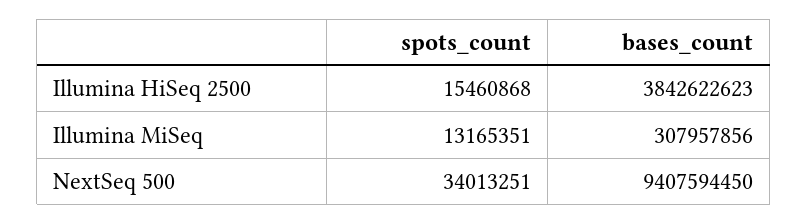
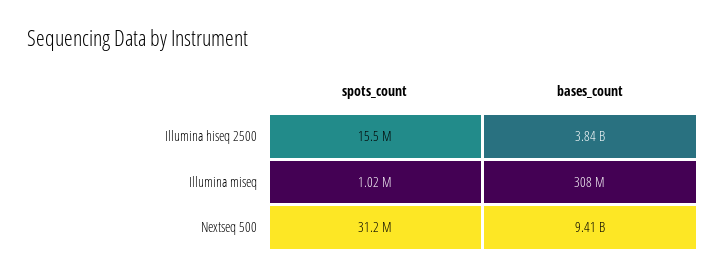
  {
    "spots_count": {
      "Illumina HiSeq 2500": 15460868,
-     "Illumina MiSeq": 13165351,
+     "Illumina MiSeq": 1020000,
-     "NextSeq 500": 34013251
+     "NextSeq 500": 31200000
    },
    "bases_count": {
      "Illumina HiSeq 2500": 3842622623,
      "Illumina MiSeq": 307957856,
      "NextSeq 500": 9407594450
    }
  }

